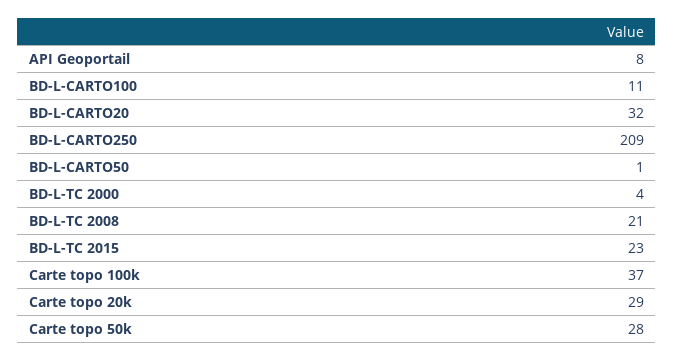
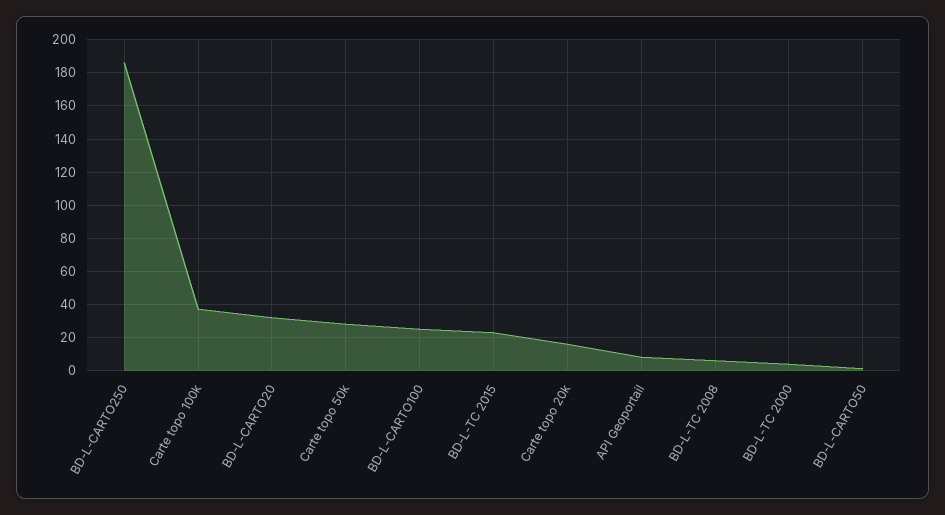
  {
    "API Geoportail": 8,
-   "BD-L-CARTO100": 11,
+   "BD-L-CARTO100": 25,
    "BD-L-CARTO20": 32,
-   "BD-L-CARTO250": 209,
+   "BD-L-CARTO250": 185,
    "BD-L-CARTO50": 1,
    "BD-L-TC 2000": 4,
-   "BD-L-TC 2008": 21,
+   "BD-L-TC 2008": 5,
    "BD-L-TC 2015": 23,
    "Carte topo 100k": 37,
-   "Carte topo 20k": 29,
+   "Carte topo 20k": 15,
    "Carte topo 50k": 28
  }

